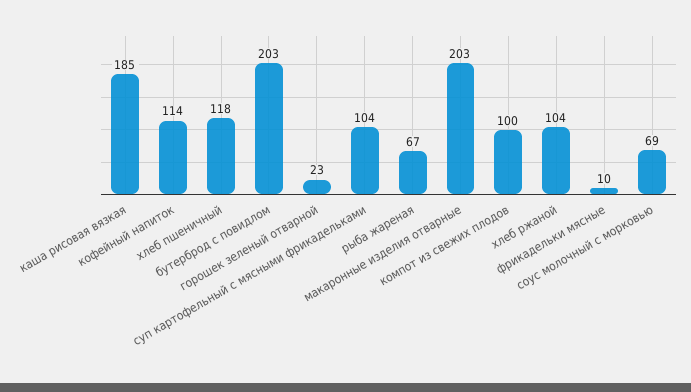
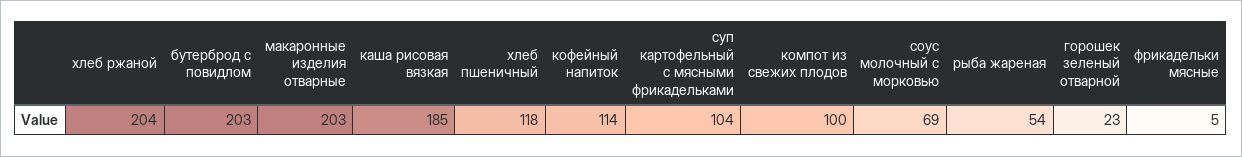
  {
    "каша рисовая вязкая": 185,
    "кофейный напиток": 114,
    "хлеб пшеничный": 118,
    "бутерброд с повидлом": 203,
    "горошек зеленый отварной": 23,
    "суп картофельный с мясными фрикадельками": 104,
-   "рыба жареная": 67,
+   "рыба жареная": 54,
    "макаронные изделия отварные": 203,
    "компот из свежих плодов": 100,
-   "хлеб ржаной": 104,
+   "хлеб ржаной": 204,
-   "фрикадельки мясные": 10,
+   "фрикадельки мясные": 5,
    "соус молочный с морковью": 69
  }

